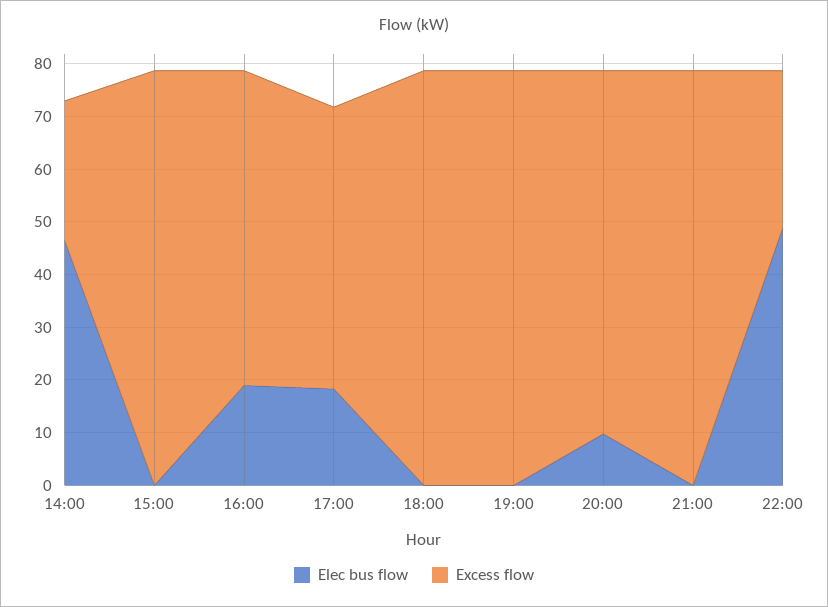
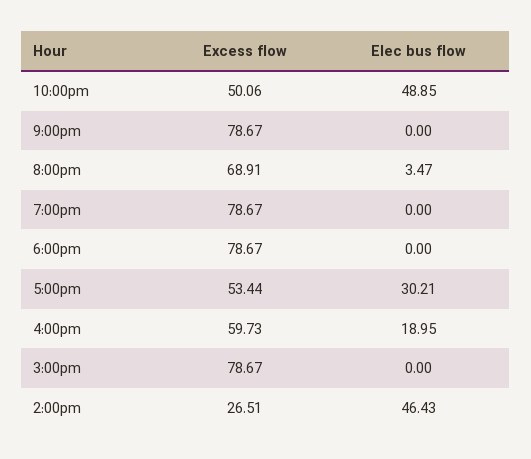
  {
    "Elec bus flow": {
      "14:00": 46.43,
      "15:00": 0,
      "16:00": 18.95,
-     "17:00": 18,
+     "17:00": 30.21,
      "18:00": 0,
      "19:00": 0,
-     "20:00": 10,
+     "20:00": 3.47,
      "21:00": 0,
      "22:00": 48.85
    },
    "Excess flow": {
      "14:00": 26.51,
      "15:00": 78.67,
      "16:00": 59.73,
      "17:00": 53.44,
      "18:00": 78.67,
      "19:00": 78.67,
      "20:00": 68.91,
      "21:00": 78.67,
-     "22:00": 30
+     "22:00": 50.06
    }
  }

